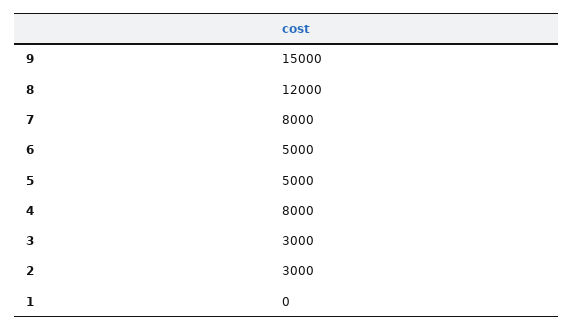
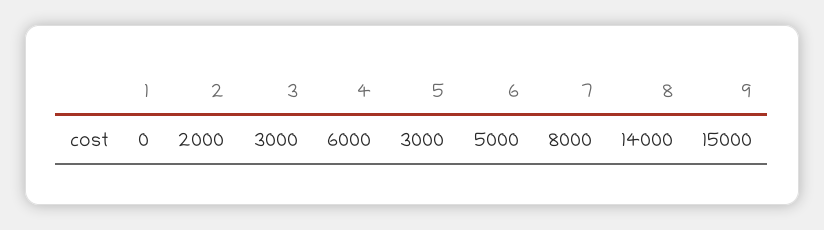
  {
    "9": 15000,
-   "8": 12000,
+   "8": 14000,
    "7": 8000,
    "6": 5000,
-   "5": 5000,
+   "5": 3000,
-   "4": 8000,
+   "4": 6000,
    "3": 3000,
-   "2": 3000,
+   "2": 2000,
    "1": 0
  }

